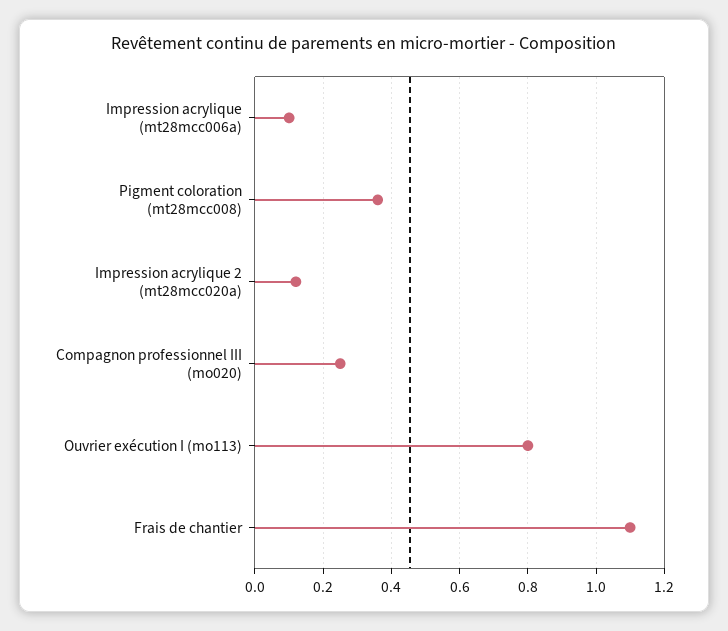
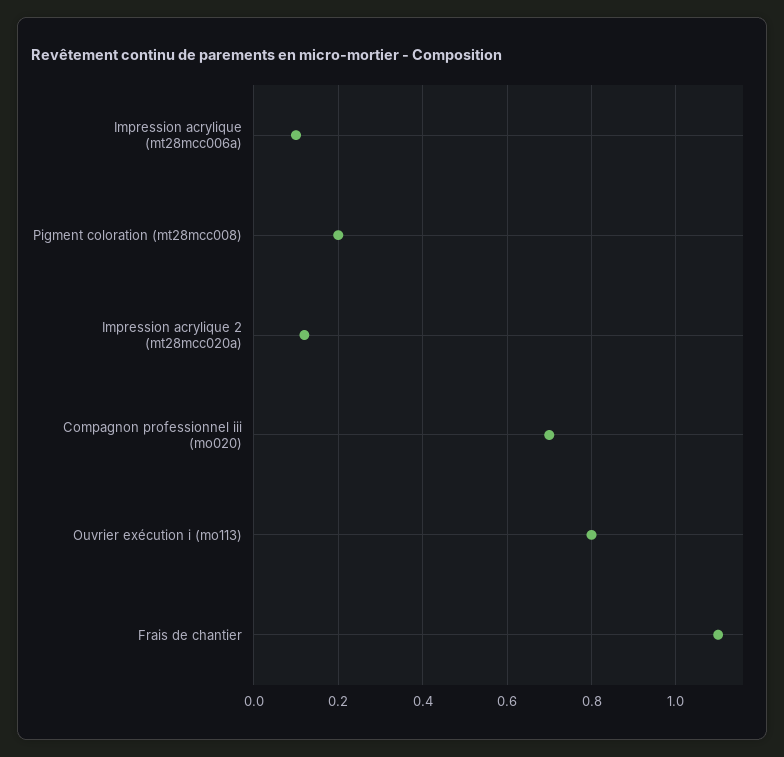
  {
    "Impression acrylique (mt28mcc006a)": 0.1,
-   "Pigment coloration (mt28mcc008)": 0.35,
+   "Pigment coloration (mt28mcc008)": 0.2,
    "Impression acrylique 2 (mt28mcc020a)": 0.1,
-   "Compagnon professionnel III (mo020)": 0.25,
+   "Compagnon professionnel III (mo020)": 0.7,
    "Ouvrier exécution I (mo113)": 0.8,
    "Frais de chantier": 1.1
  }

